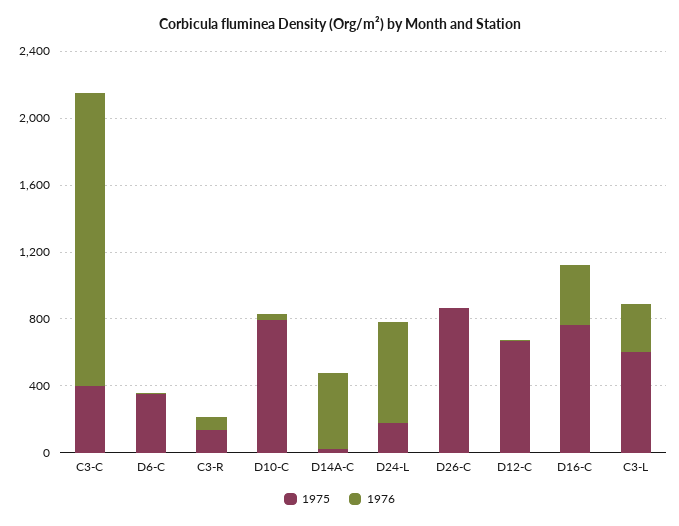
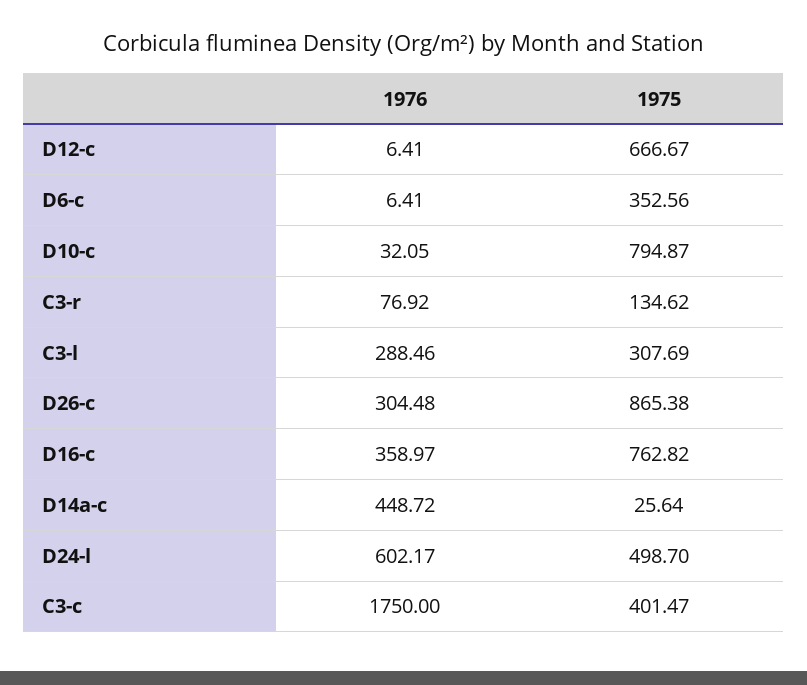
  {
    "1975": {
      "C3-C": 401.47,
      "D6-C": 352.56,
      "C3-R": 134.62,
      "D10-C": 794.87,
      "D14A-C": 25.64,
-     "D24-L": 200,
+     "D24-L": 498.7,
      "D26-C": 865.38,
      "D12-C": 666.67,
      "D16-C": 762.82,
-     "C3-L": 600
+     "C3-L": 307.69
    },
    "1976": {
      "C3-C": 1750,
      "D6-C": 6.41,
      "C3-R": 76.92,
      "D10-C": 32.05,
      "D14A-C": 448.72,
      "D24-L": 602.17,
-     "D26-C": 0,
+     "D26-C": 304.48,
      "D12-C": 6.41,
      "D16-C": 358.97,
      "C3-L": 288.46
    }
  }

